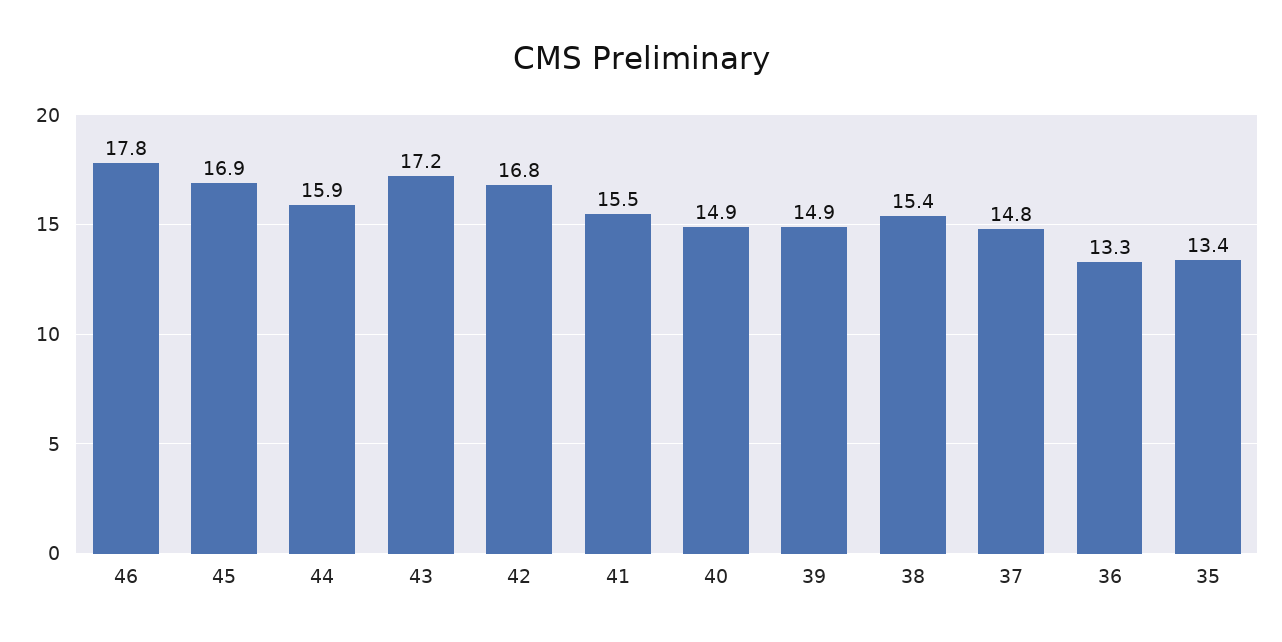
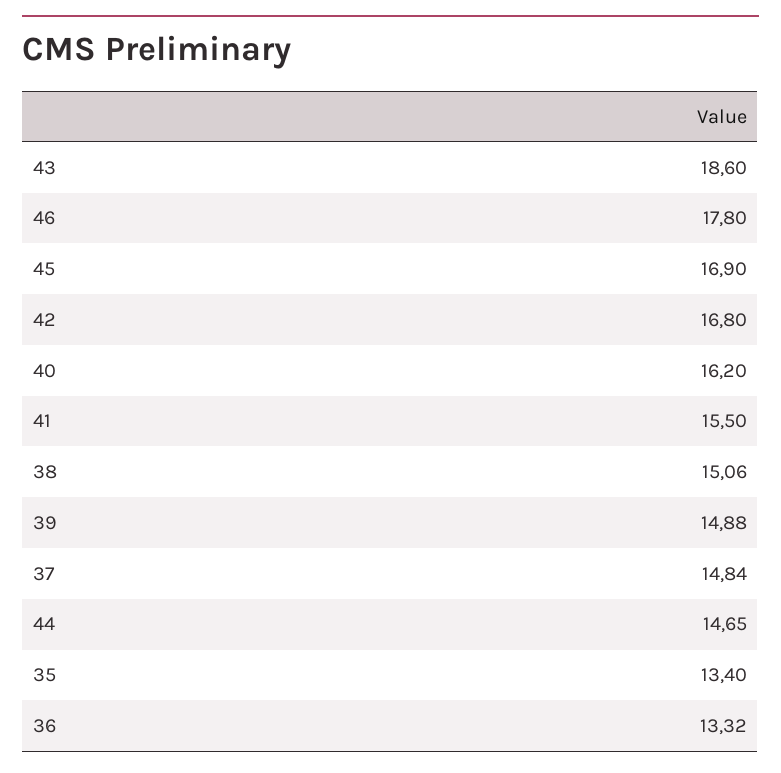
  {
    "46": 17.8,
    "45": 16.9,
-   "44": 15.9,
+   "44": 14.65,
-   "43": 17.2,
+   "43": 18.6,
    "42": 16.8,
    "41": 15.5,
-   "40": 14.9,
+   "40": 16.2,
    "39": 14.88,
-   "38": 15.4,
+   "38": 15.06,
    "37": 14.84,
    "36": 13.32,
    "35": 13.4
  }

